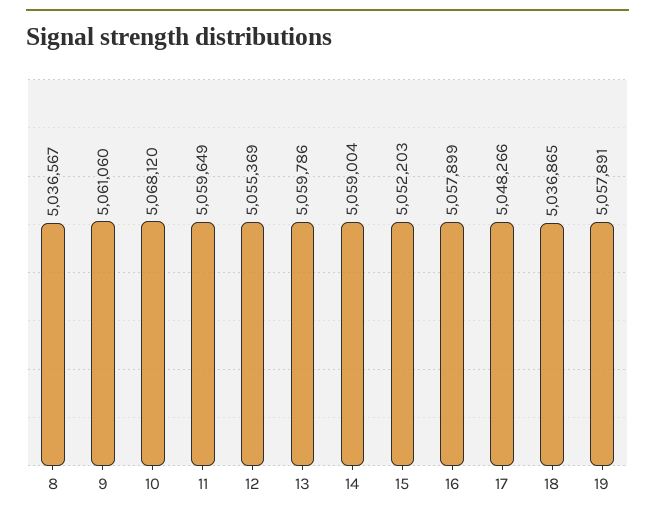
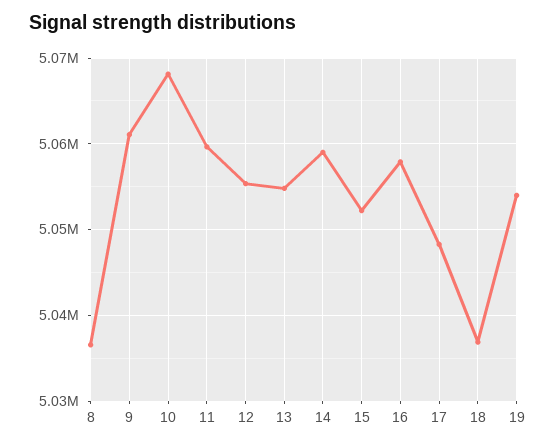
  {
    "8": 5036567,
    "9": 5061060,
    "10": 5068120,
    "11": 5059649,
    "12": 5055369,
-   "13": 5059786,
+   "13": 5055000,
    "14": 5059004,
    "15": 5052203,
    "16": 5057899,
    "17": 5048266,
    "18": 5036865,
-   "19": 5057891
+   "19": 5054000
  }

